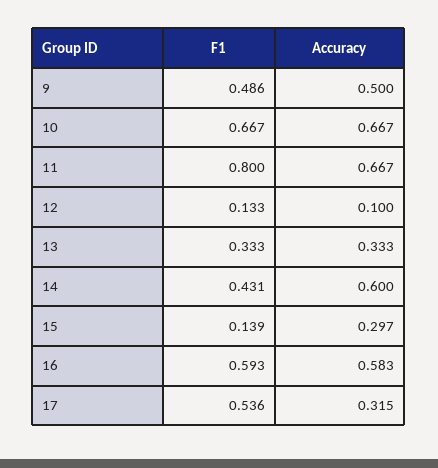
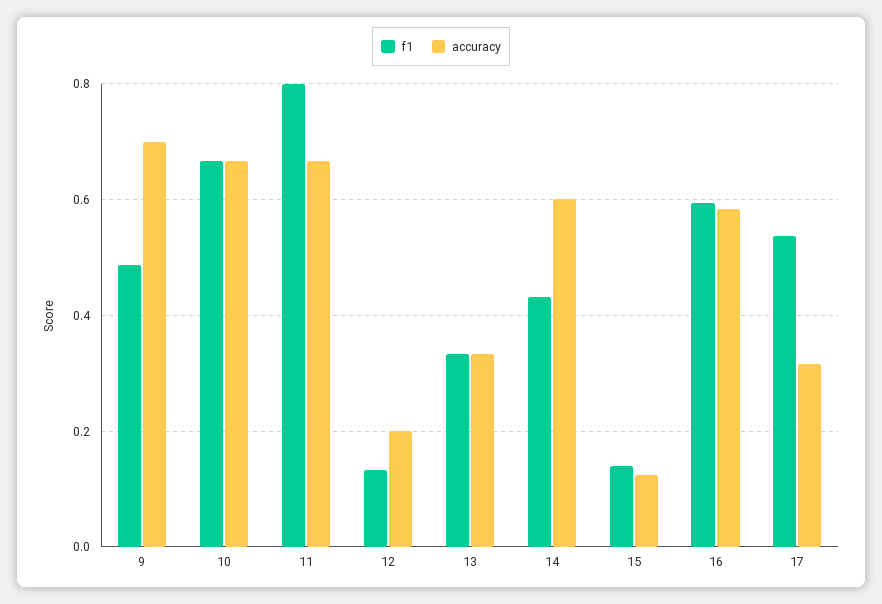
  {
    "F1": {
      "9": 0.486,
      "10": 0.667,
      "11": 0.8,
      "12": 0.133,
      "13": 0.333,
      "14": 0.431,
      "15": 0.139,
      "16": 0.593,
      "17": 0.536
    },
    "Accuracy": {
-     "9": 0.5,
+     "9": 0.7,
      "10": 0.667,
      "11": 0.667,
-     "12": 0.1,
+     "12": 0.2,
      "13": 0.333,
      "14": 0.6,
-     "15": 0.297,
+     "15": 0.12,
      "16": 0.583,
      "17": 0.315
    }
  }

